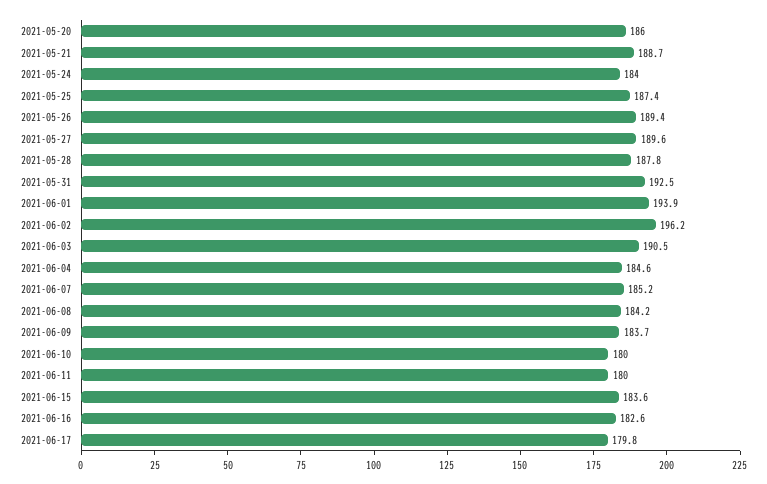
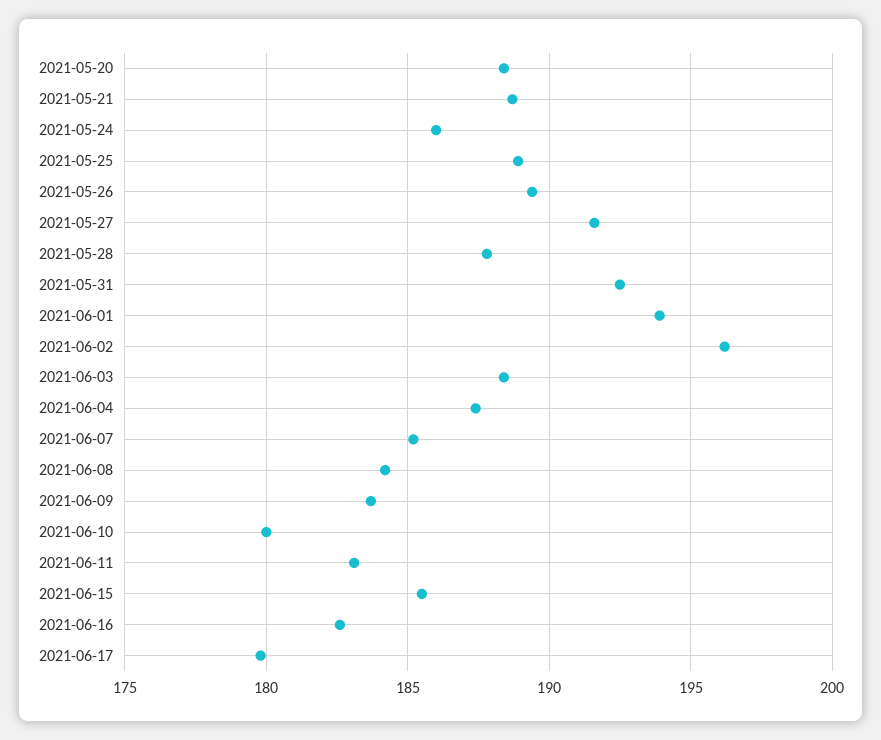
  {
-   "2021-05-20": 186,
+   "2021-05-20": 188.5,
    "2021-05-21": 188.7,
-   "2021-05-24": 184,
+   "2021-05-24": 186,
-   "2021-05-25": 187.4,
+   "2021-05-25": 189,
    "2021-05-26": 189.4,
-   "2021-05-27": 189.6,
+   "2021-05-27": 191.5,
    "2021-05-28": 187.8,
    "2021-05-31": 192.5,
    "2021-06-01": 193.9,
    "2021-06-02": 196.2,
-   "2021-06-03": 190.5,
+   "2021-06-03": 188.5,
-   "2021-06-04": 184.6,
+   "2021-06-04": 187.5,
    "2021-06-07": 185.2,
    "2021-06-08": 184.2,
    "2021-06-09": 183.7,
    "2021-06-10": 180,
-   "2021-06-11": 180,
+   "2021-06-11": 183,
-   "2021-06-15": 183.6,
+   "2021-06-15": 185.5,
    "2021-06-16": 182.6,
    "2021-06-17": 179.8
  }

